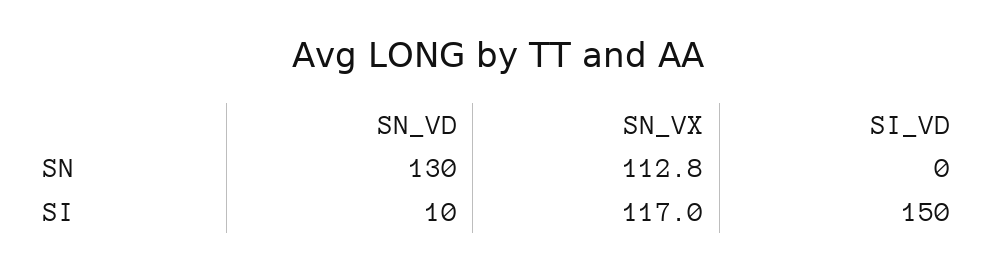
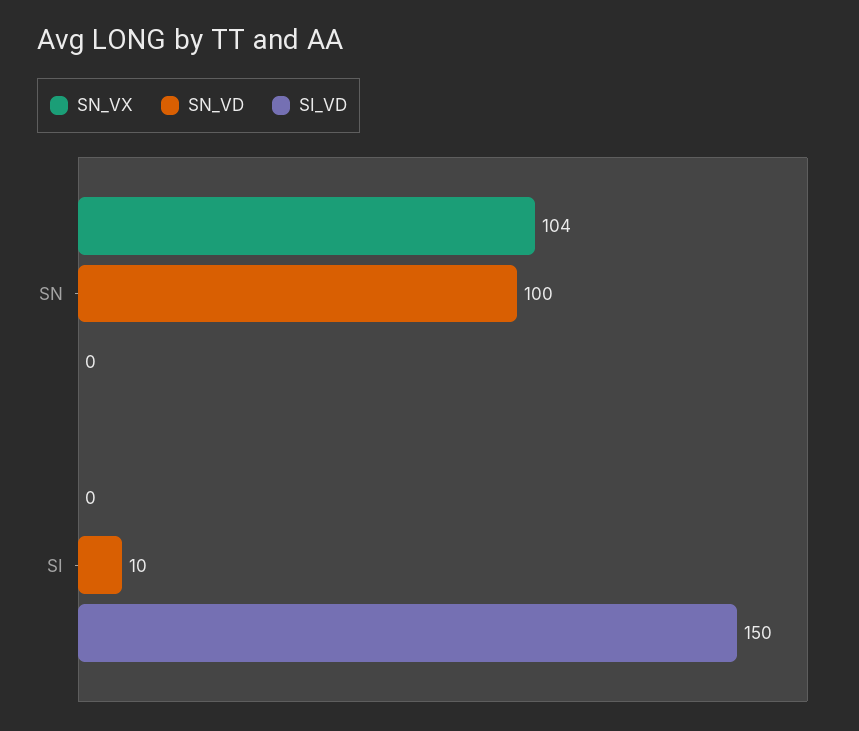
  {
    "SN_VD": {
-     "SN": 130,
+     "SN": 100,
      "SI": 10
    },
    "SN_VX": {
-     "SN": 112.8,
+     "SN": 104,
-     "SI": 117
+     "SI": 0
    },
    "SI_VD": {
      "SN": 0,
      "SI": 150
    }
  }

